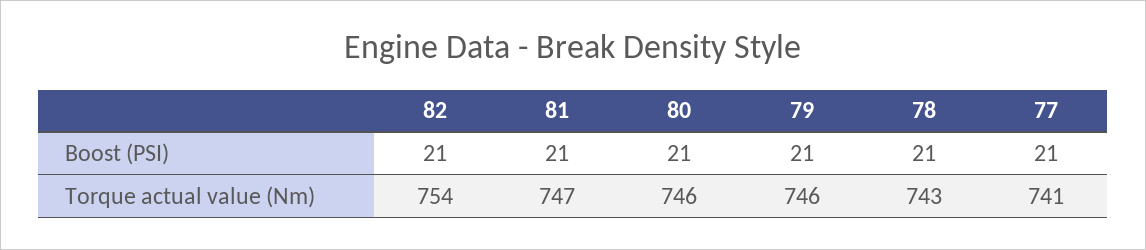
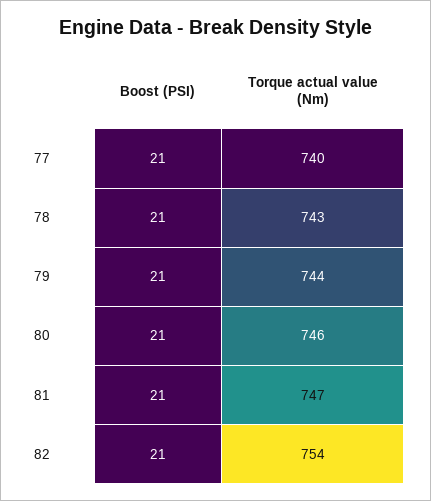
  {
    "82": {
      "Boost (PSI)": 21,
      "Torque actual value (Nm)": 754
    },
    "81": {
      "Boost (PSI)": 21,
      "Torque actual value (Nm)": 747
    },
    "80": {
      "Boost (PSI)": 21,
      "Torque actual value (Nm)": 746
    },
    "79": {
      "Boost (PSI)": 21,
-     "Torque actual value (Nm)": 746
+     "Torque actual value (Nm)": 744
    },
    "78": {
      "Boost (PSI)": 21,
      "Torque actual value (Nm)": 743
    },
    "77": {
      "Boost (PSI)": 21,
-     "Torque actual value (Nm)": 741
+     "Torque actual value (Nm)": 740
    }
  }

